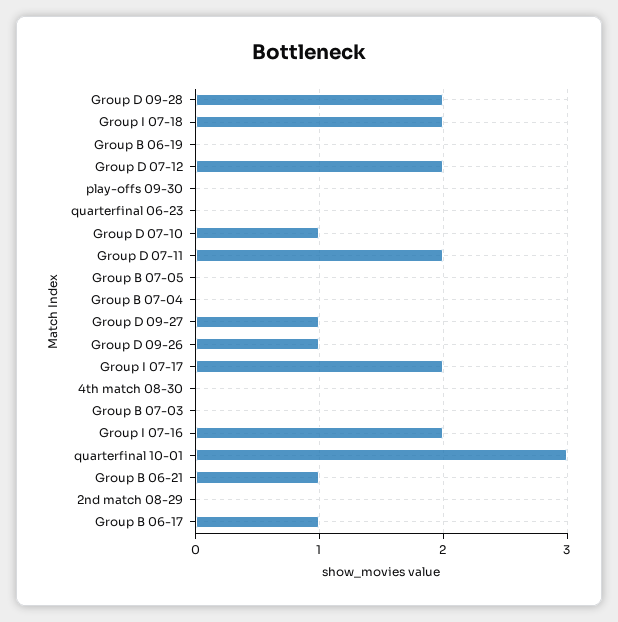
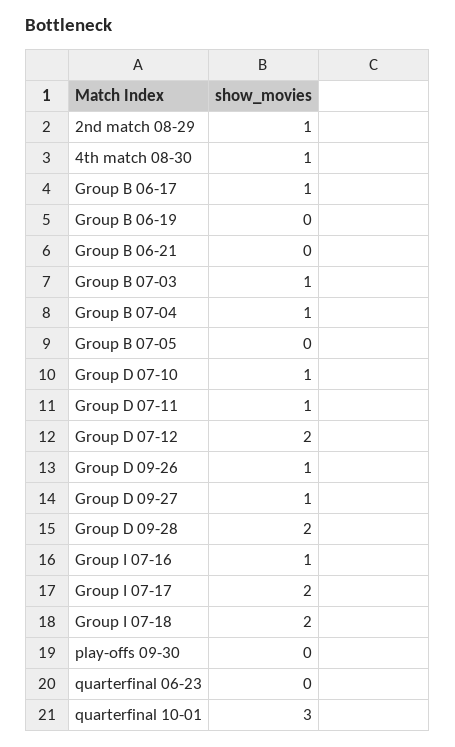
  {
    "Group D 09-28": 2,
    "Group I 07-18": 2,
    "Group B 06-19": 0,
    "Group D 07-12": 2,
    "play-offs 09-30": 0,
    "quarterfinal 06-23": 0,
    "Group D 07-10": 1,
-   "Group D 07-11": 2,
+   "Group D 07-11": 1,
    "Group B 07-05": 0,
-   "Group B 07-04": 0,
+   "Group B 07-04": 1,
    "Group D 09-27": 1,
    "Group D 09-26": 1,
    "Group I 07-17": 2,
-   "4th match 08-30": 0,
+   "4th match 08-30": 1,
-   "Group B 07-03": 0,
+   "Group B 07-03": 1,
-   "Group I 07-16": 2,
+   "Group I 07-16": 1,
    "quarterfinal 10-01": 3,
-   "Group B 06-21": 1,
+   "Group B 06-21": 0,
-   "2nd match 08-29": 0,
+   "2nd match 08-29": 1,
    "Group B 06-17": 1
  }

